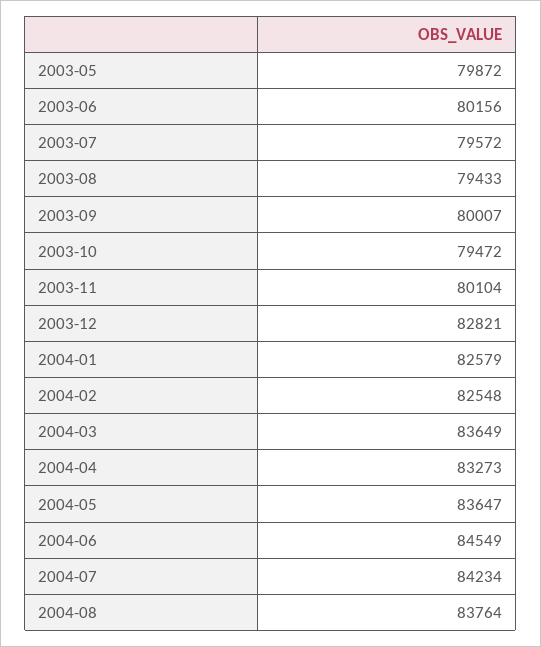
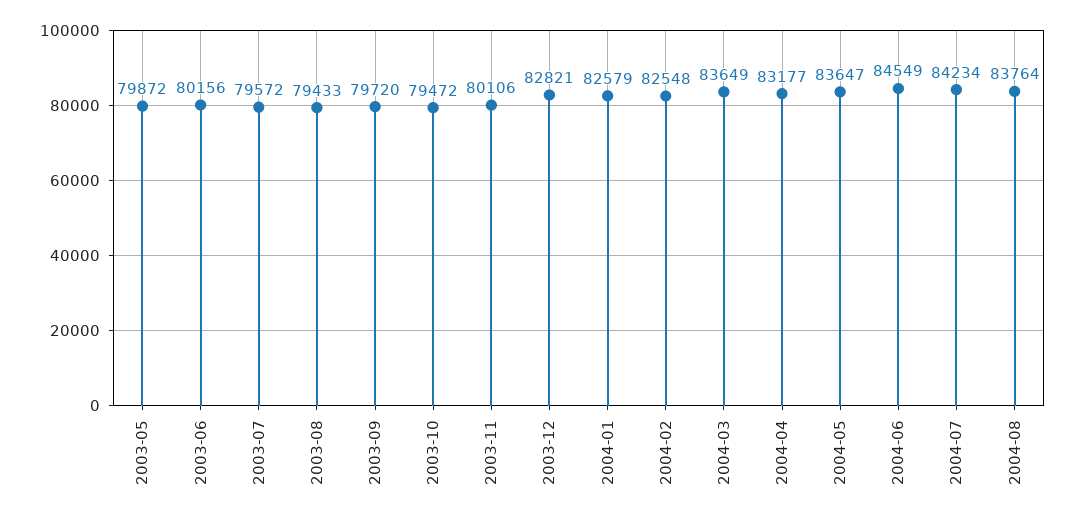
  {
    "2003-05": 79872,
    "2003-06": 80156,
    "2003-07": 79572,
    "2003-08": 79433,
-   "2003-09": 80007,
+   "2003-09": 79720,
    "2003-10": 79472,
-   "2003-11": 80104,
+   "2003-11": 80106,
    "2003-12": 82821,
    "2004-01": 82579,
    "2004-02": 82548,
    "2004-03": 83649,
-   "2004-04": 83273,
+   "2004-04": 83177,
    "2004-05": 83647,
    "2004-06": 84549,
    "2004-07": 84234,
    "2004-08": 83764
  }

